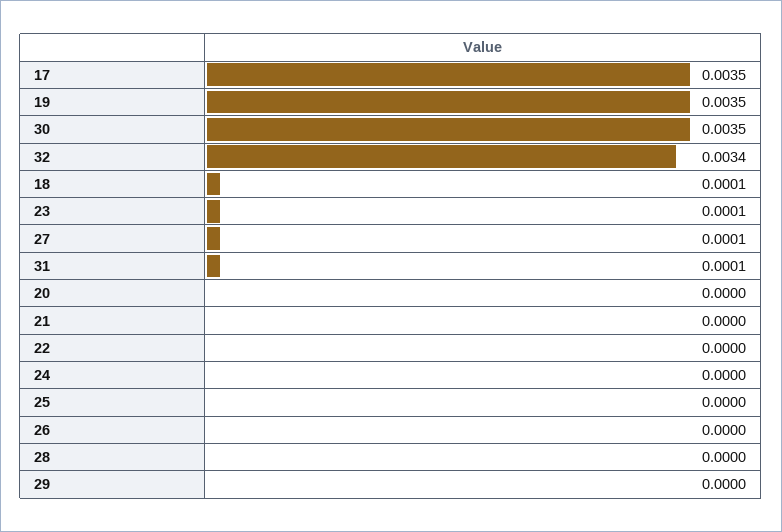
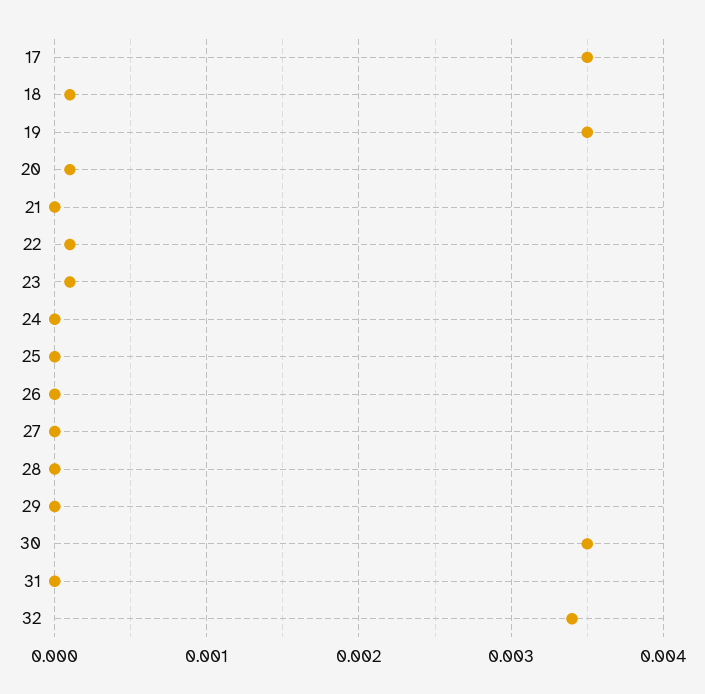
  {
    "17": 0.0035,
    "19": 0.0035,
    "30": 0.0035,
    "32": 0.0034,
    "18": 0.0001,
    "23": 0.0001,
-   "27": 0.0001,
+   "27": 0,
-   "31": 0.0001,
+   "31": 0,
-   "20": 0,
+   "20": 0.0001,
    "21": 0,
-   "22": 0,
+   "22": 0.0001,
    "24": 0,
    "25": 0,
    "26": 0,
    "28": 0,
    "29": 0
  }

